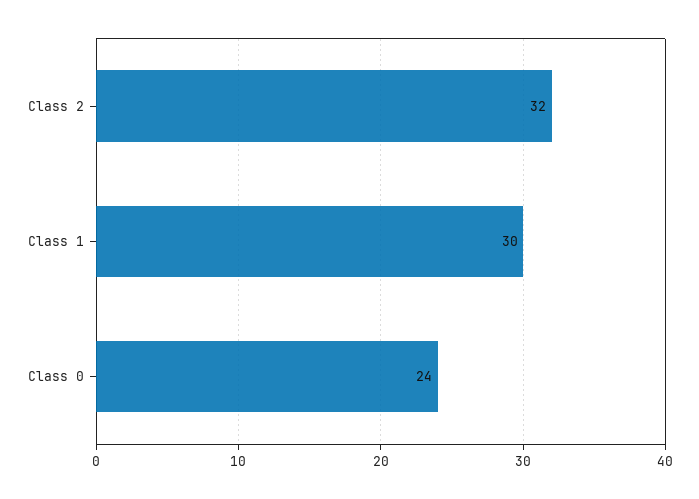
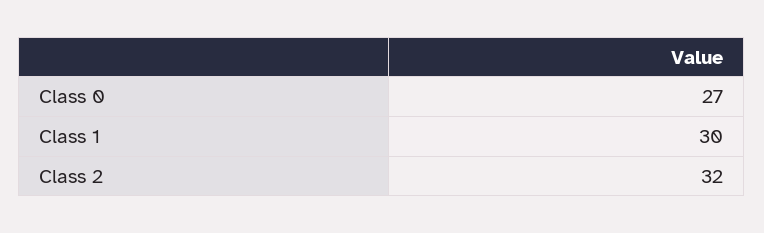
  {
    "Class 2": 32,
    "Class 1": 30,
-   "Class 0": 24
+   "Class 0": 27
  }

